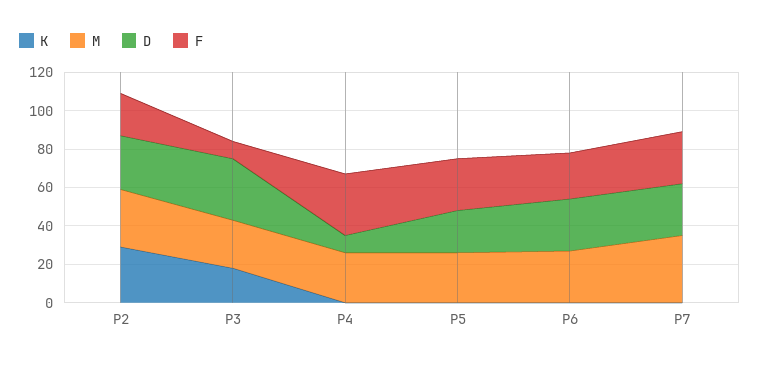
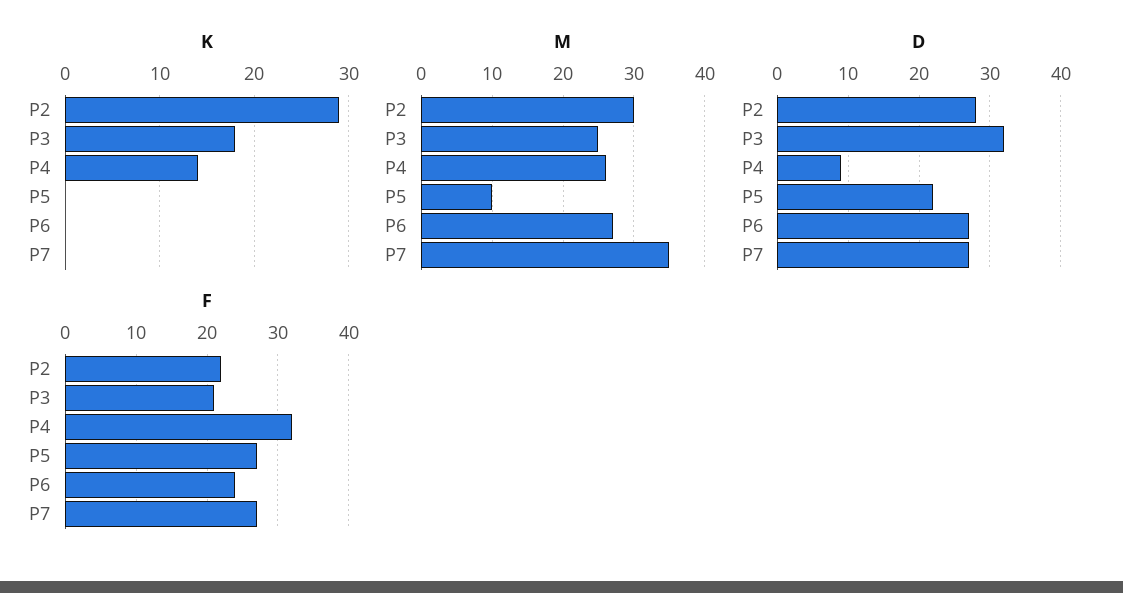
  {
    "K": {
      "P2": 29,
      "P3": 18,
-     "P4": 0,
+     "P4": 14,
      "P5": 0,
      "P6": 0,
      "P7": 0
    },
    "M": {
      "P2": 30,
      "P3": 25,
      "P4": 26,
-     "P5": 25,
+     "P5": 10,
      "P6": 27,
      "P7": 35
    },
    "D": {
      "P2": 28,
      "P3": 32,
      "P4": 9,
      "P5": 22,
      "P6": 27,
      "P7": 27
    },
    "F": {
      "P2": 22,
-     "P3": 10,
+     "P3": 21,
      "P4": 32,
      "P5": 27,
      "P6": 24,
      "P7": 27
    }
  }

